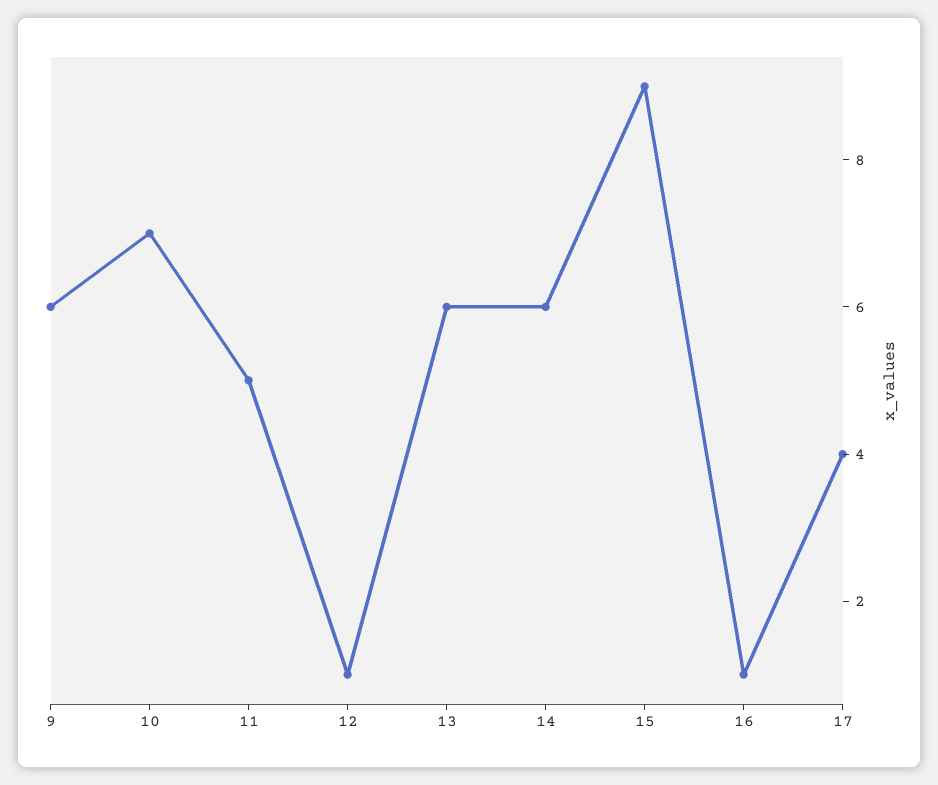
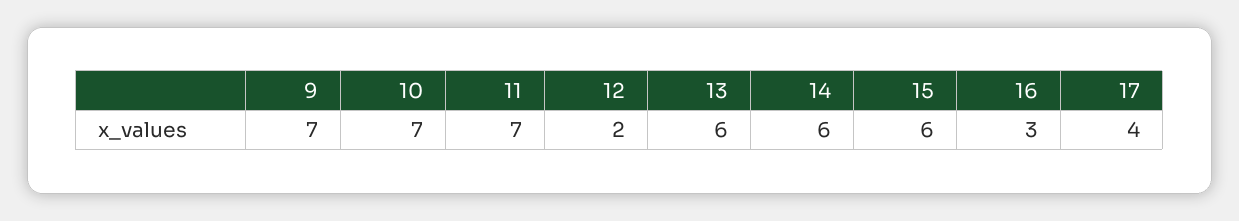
  {
-   "9": 6,
+   "9": 7,
    "10": 7,
-   "11": 5,
+   "11": 7,
-   "12": 1,
+   "12": 2,
    "13": 6,
    "14": 6,
-   "15": 9,
+   "15": 6,
-   "16": 1,
+   "16": 3,
    "17": 4
  }

